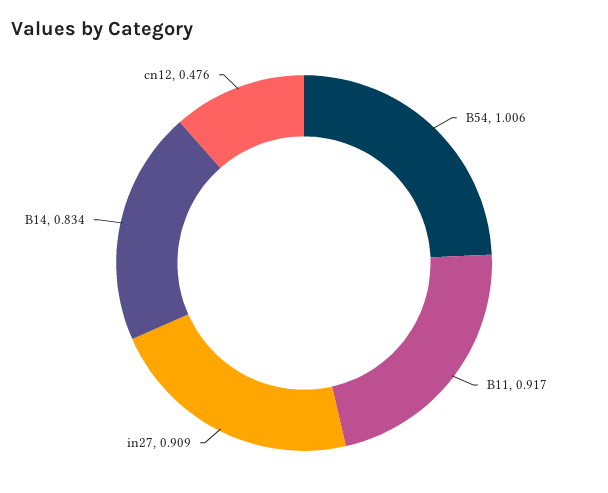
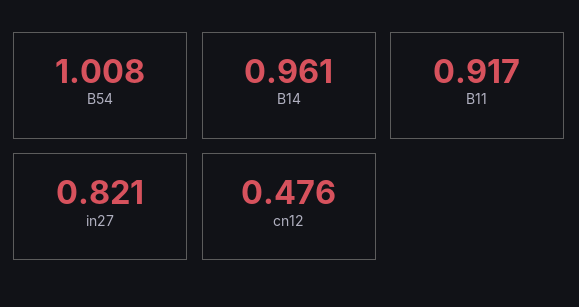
  {
-   "B54": 1.006,
+   "B54": 1.008,
    "B11": 0.917,
-   "in27": 0.909,
+   "in27": 0.821,
-   "B14": 0.834,
+   "B14": 0.961,
    "cn12": 0.476
  }

